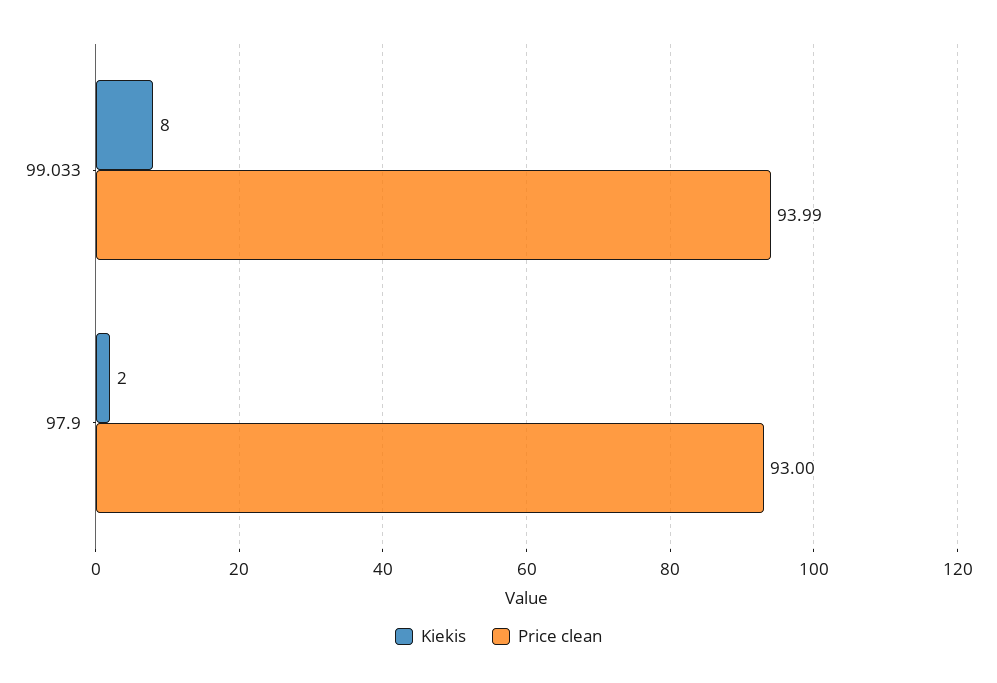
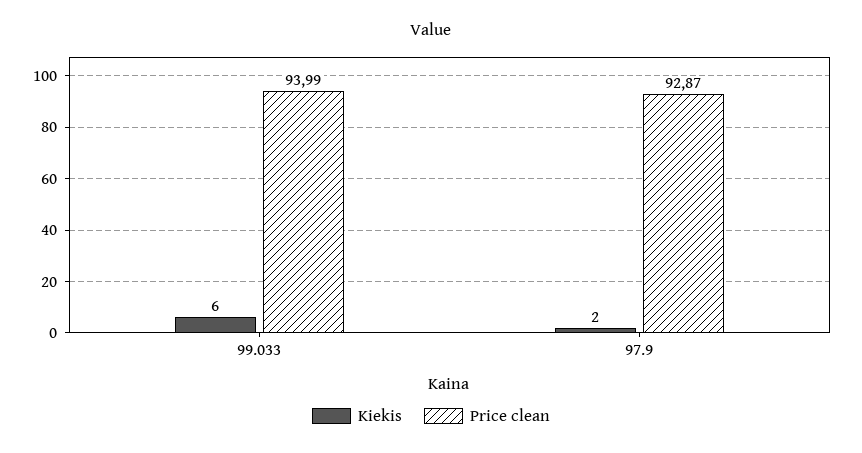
  {
    "Kiekis": {
-     "99.033": 8,
+     "99.033": 6,
      "97.9": 2
    },
    "Price clean": {
      "99.033": 93.99,
-     "97.9": 93
+     "97.9": 92.87
    }
  }

